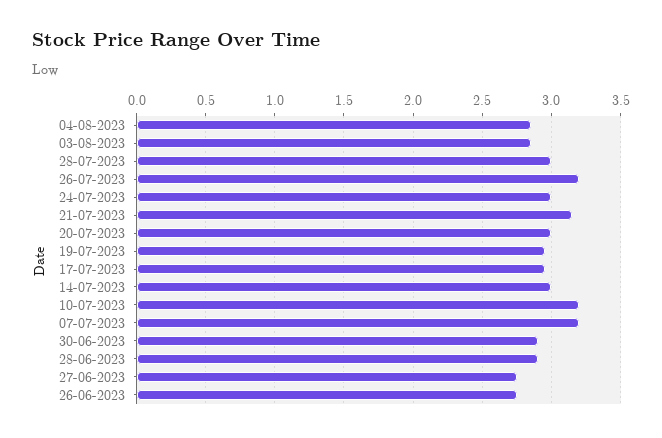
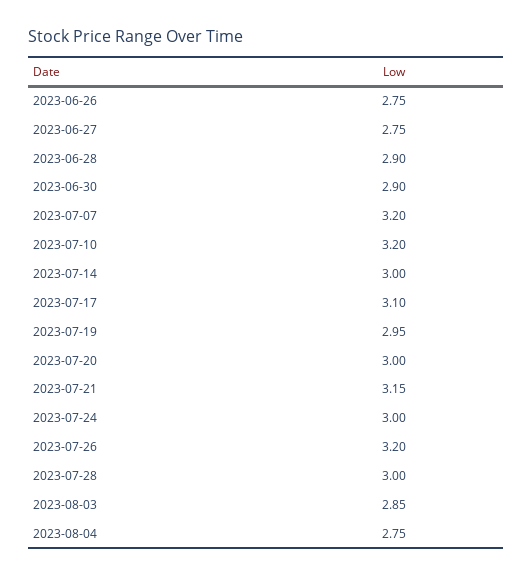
  {
-   "04-08-2023": 2.85,
+   "04-08-2023": 2.75,
    "03-08-2023": 2.85,
    "28-07-2023": 3,
    "26-07-2023": 3.2,
    "24-07-2023": 3,
    "21-07-2023": 3.15,
    "20-07-2023": 3,
    "19-07-2023": 2.95,
-   "17-07-2023": 2.95,
+   "17-07-2023": 3.1,
    "14-07-2023": 3,
    "10-07-2023": 3.2,
    "07-07-2023": 3.2,
    "30-06-2023": 2.9,
    "28-06-2023": 2.9,
    "27-06-2023": 2.75,
    "26-06-2023": 2.75
  }

